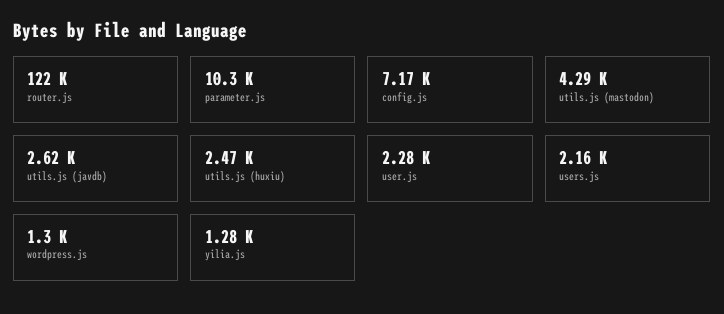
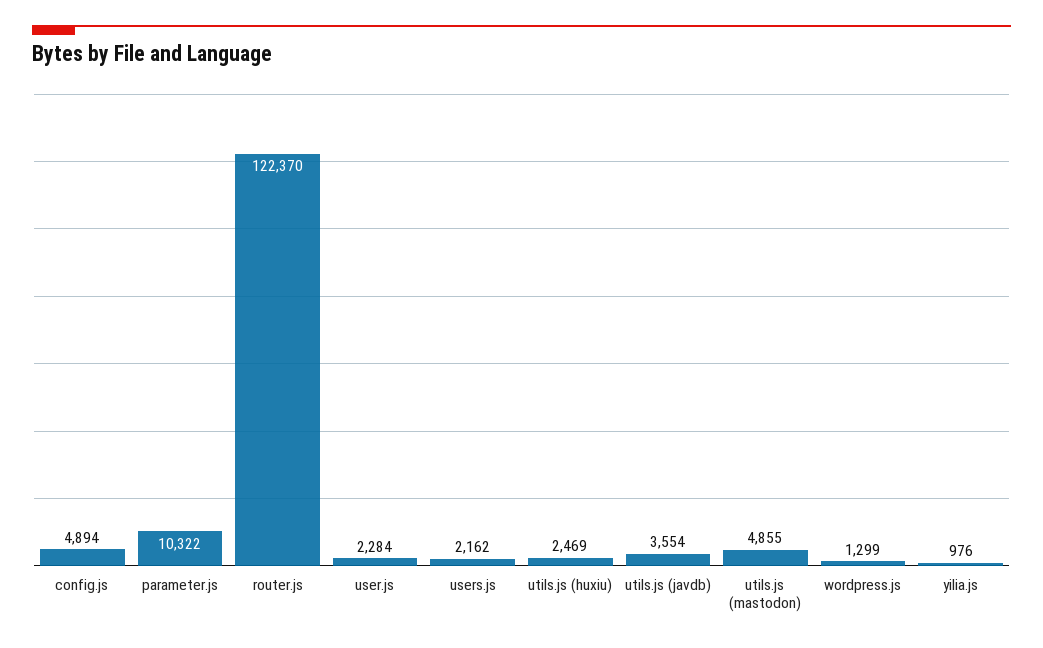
  {
    "router.js": 122370,
    "parameter.js": 10322,
-   "config.js": 7170,
+   "config.js": 4894,
-   "utils.js (mastodon)": 4290,
+   "utils.js (mastodon)": 4855,
-   "utils.js (javdb)": 2620,
+   "utils.js (javdb)": 3554,
    "utils.js (huxiu)": 2469,
    "user.js": 2284,
    "users.js": 2162,
    "wordpress.js": 1299,
-   "yilia.js": 1280
+   "yilia.js": 976
  }

